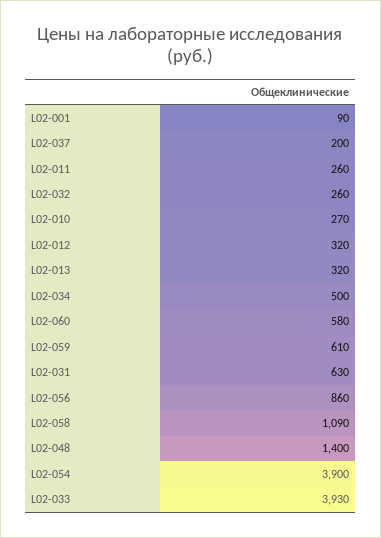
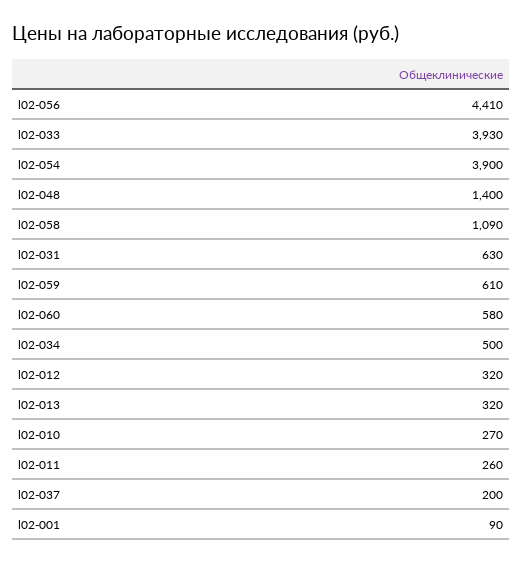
  {
    "L02-001": 90,
    "L02-037": 200,
    "L02-011": 260,
-   "L02-032": 260,
    "L02-010": 270,
    "L02-012": 320,
    "L02-013": 320,
    "L02-034": 500,
    "L02-060": 580,
    "L02-059": 610,
    "L02-031": 630,
-   "L02-056": 860,
+   "L02-056": 4410,
    "L02-058": 1090,
    "L02-048": 1400,
    "L02-054": 3900,
    "L02-033": 3930
  }

